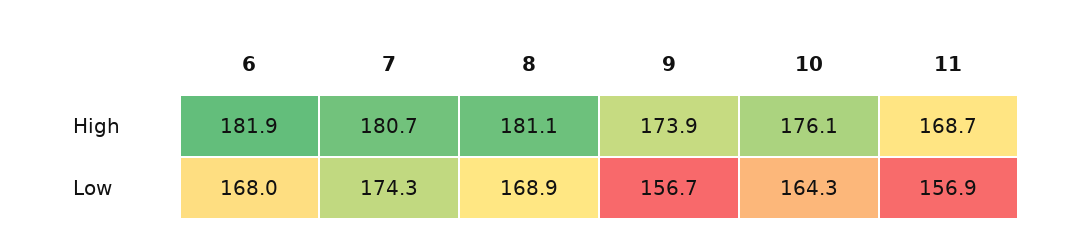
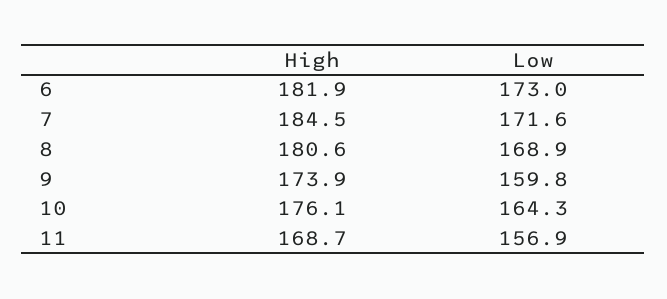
  {
    "6": {
      "High": 181.9,
-     "Low": 168
+     "Low": 173
    },
    "7": {
-     "High": 180.7,
+     "High": 184.5,
-     "Low": 174.3
+     "Low": 171.6
    },
    "8": {
-     "High": 181.1,
+     "High": 180.6,
      "Low": 168.9
    },
    "9": {
      "High": 173.9,
-     "Low": 156.7
+     "Low": 159.8
    },
    "10": {
      "High": 176.1,
      "Low": 164.3
    },
    "11": {
      "High": 168.7,
      "Low": 156.9
    }
  }

